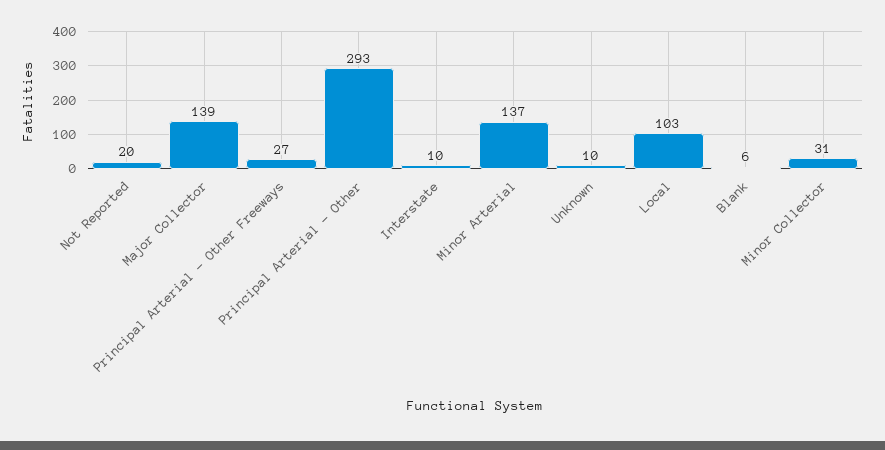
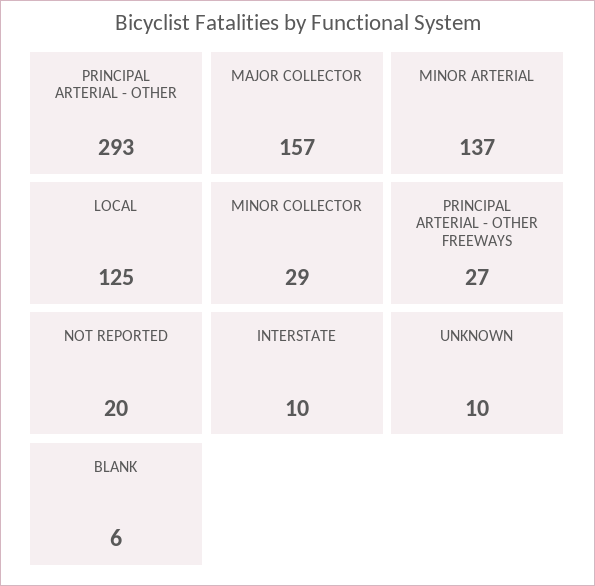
  {
    "Not Reported": 20,
-   "Major Collector": 139,
+   "Major Collector": 157,
    "Principal Arterial - Other Freeways": 27,
    "Principal Arterial - Other": 293,
    "Interstate": 10,
    "Minor Arterial": 137,
    "Unknown": 10,
-   "Local": 103,
+   "Local": 125,
    "Blank": 6,
-   "Minor Collector": 31
+   "Minor Collector": 29
  }

